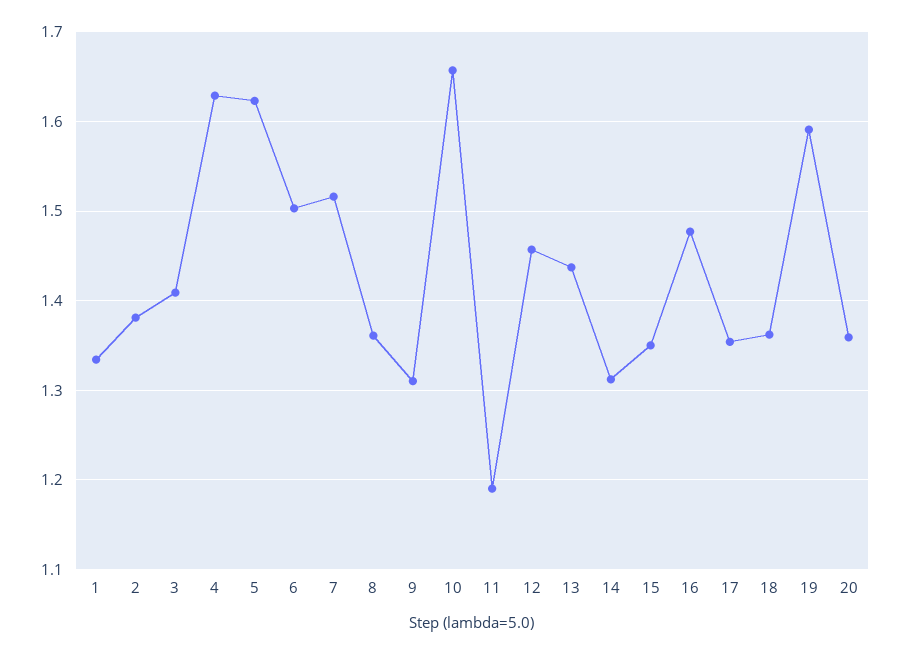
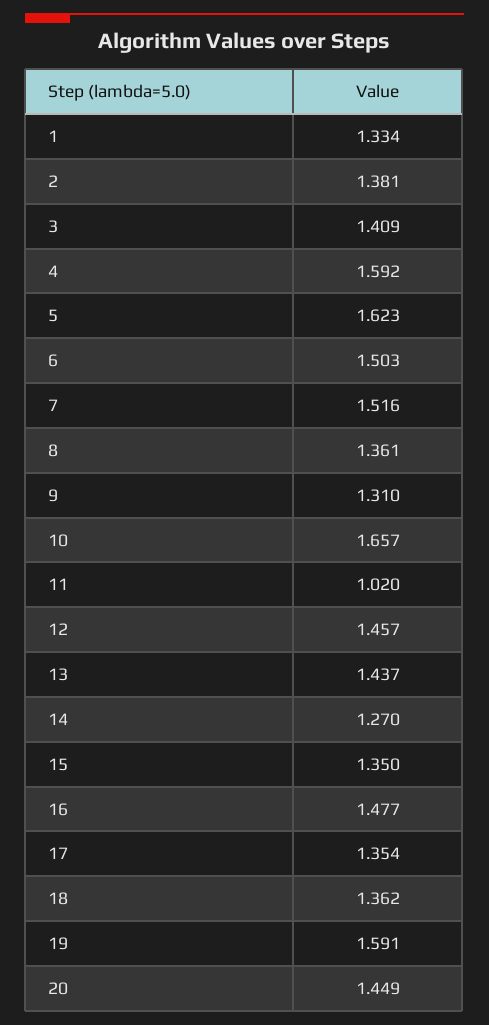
  {
    "1": 1.334,
    "2": 1.381,
    "3": 1.409,
-   "4": 1.63,
+   "4": 1.592,
    "5": 1.623,
    "6": 1.503,
    "7": 1.516,
    "8": 1.361,
    "9": 1.31,
    "10": 1.657,
-   "11": 1.19,
+   "11": 1.02,
    "12": 1.457,
    "13": 1.437,
-   "14": 1.31,
+   "14": 1.27,
    "15": 1.35,
    "16": 1.477,
    "17": 1.354,
    "18": 1.362,
    "19": 1.591,
-   "20": 1.36
+   "20": 1.449
  }

